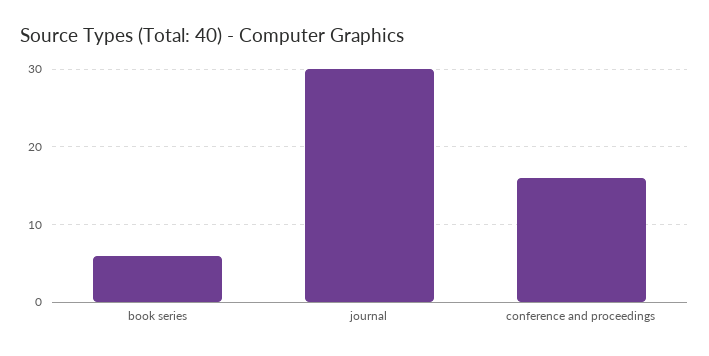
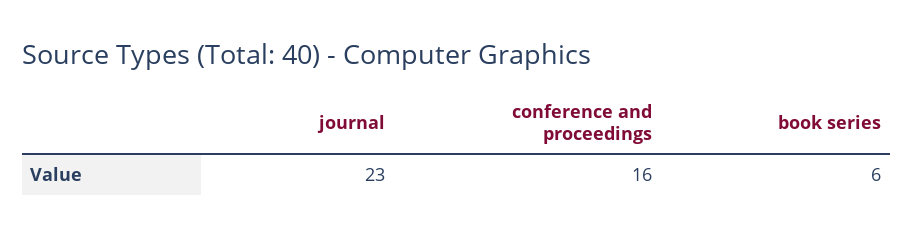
  {
    "book series": 6,
-   "journal": 30,
+   "journal": 23,
    "conference and proceedings": 16
  }

